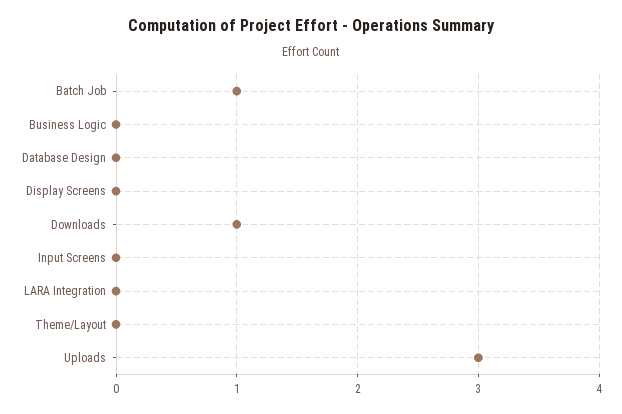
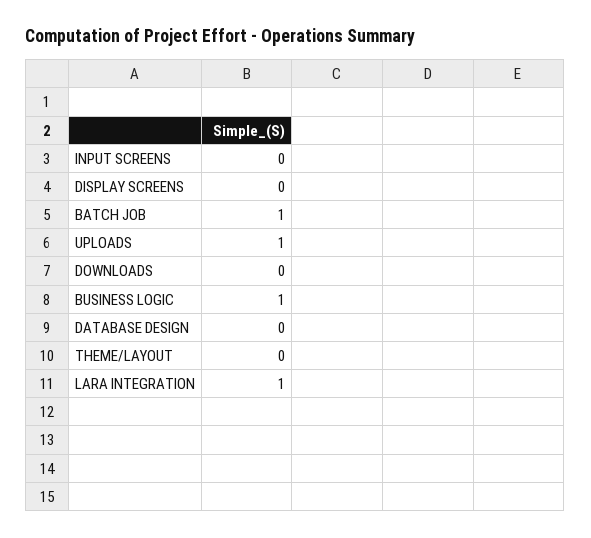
  {
    "Batch Job": 1,
-   "Business Logic": 0,
+   "Business Logic": 1,
    "Database Design": 0,
    "Display Screens": 0,
-   "Downloads": 1,
+   "Downloads": 0,
    "Input Screens": 0,
-   "LARA Integration": 0,
+   "LARA Integration": 1,
    "Theme/Layout": 0,
-   "Uploads": 3
+   "Uploads": 1
  }

